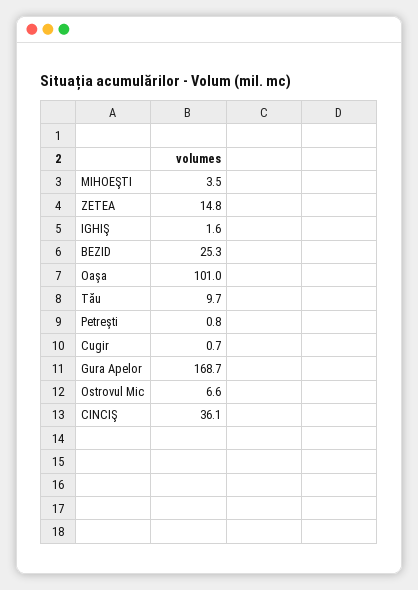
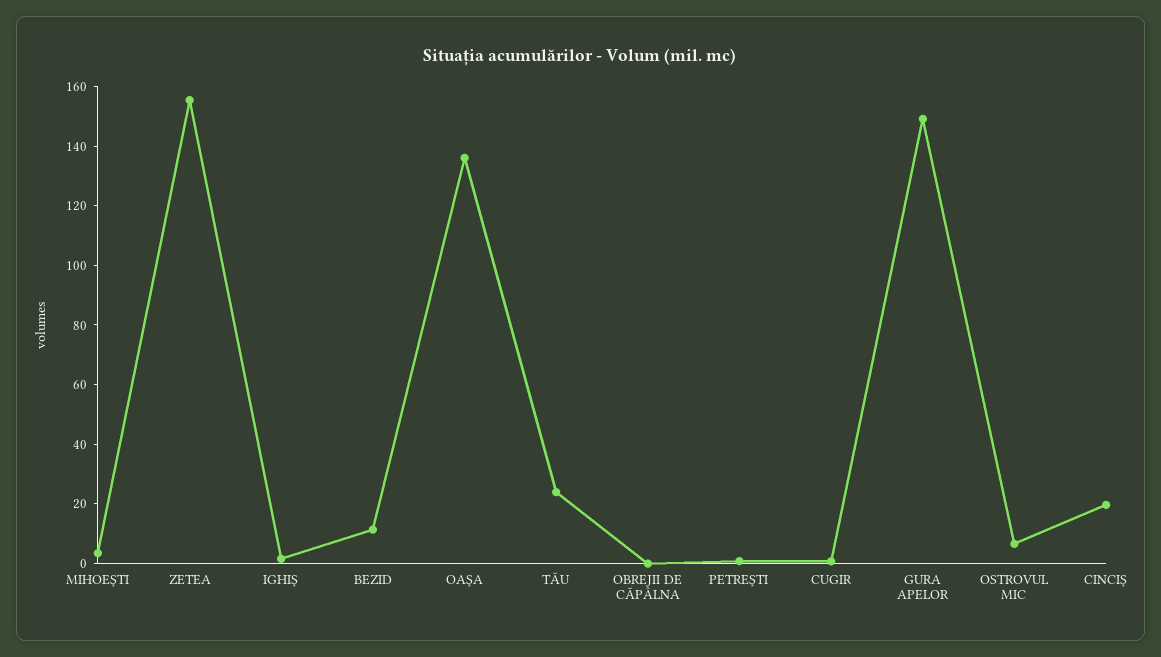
  {
    "MIHOEŞTI": 3.5,
-   "ZETEA": 14.8,
+   "ZETEA": 155,
    "IGHIŞ": 1.6,
-   "BEZID": 25.3,
+   "BEZID": 10,
-   "Oaşa": 101,
+   "Oaşa": 135,
-   "Tău": 9.7,
+   "Tău": 25,
    "Petreşti": 0.8,
    "Cugir": 0.7,
-   "Gura Apelor": 168.7,
+   "Gura Apelor": 150,
    "Ostrovul Mic": 6.6,
-   "CINCIŞ": 36.1
+   "CINCIŞ": 20,
+   "OBREJII DE CĂPÂLNA": 0
  }

